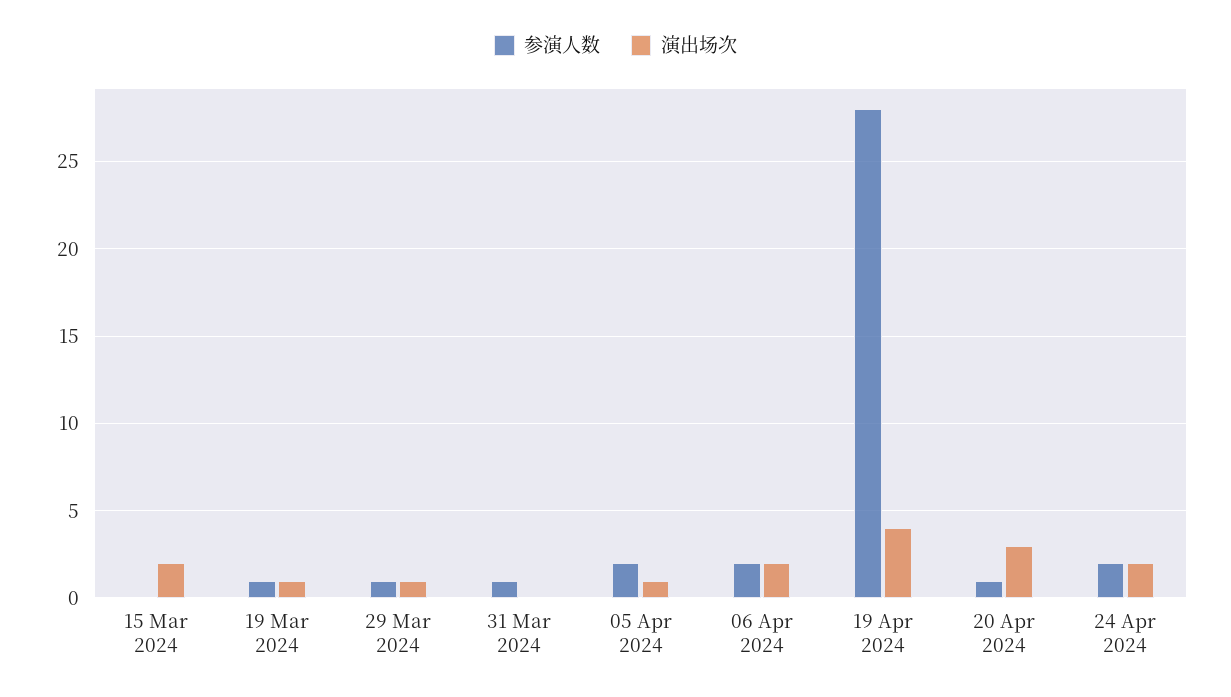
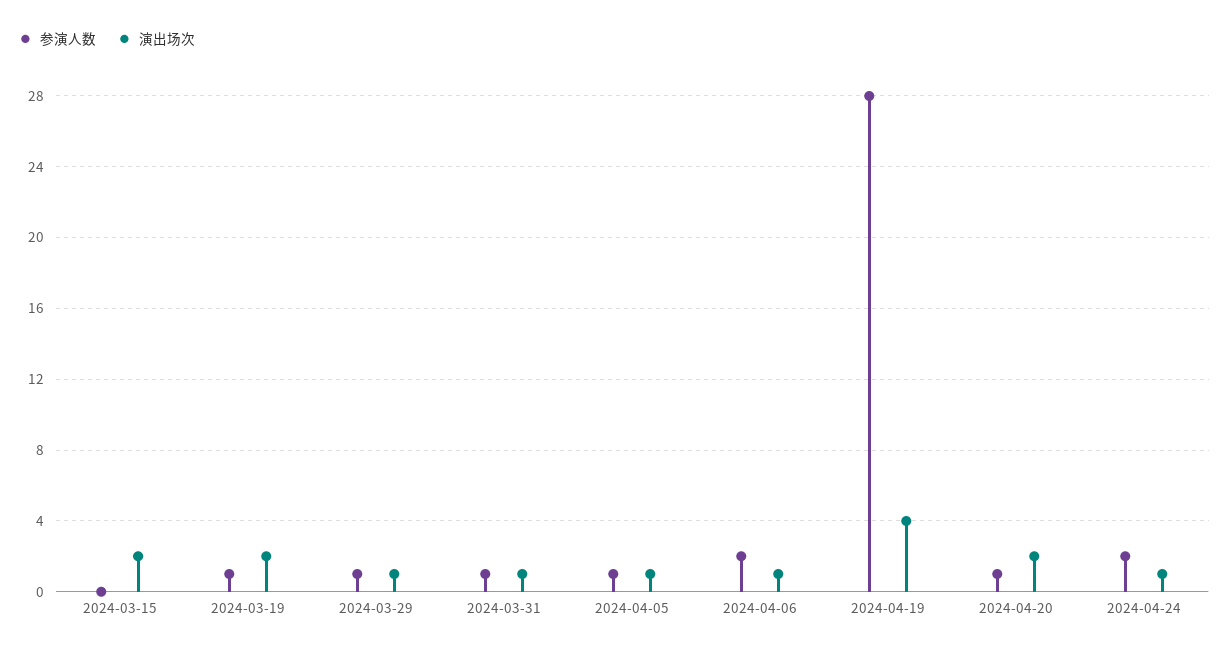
  {
    "参演人数": {
      "15 Mar 2024": 0,
      "19 Mar 2024": 1,
      "29 Mar 2024": 1,
      "31 Mar 2024": 1,
-     "05 Apr 2024": 2,
+     "05 Apr 2024": 1,
      "06 Apr 2024": 2,
      "19 Apr 2024": 28,
      "20 Apr 2024": 1,
      "24 Apr 2024": 2
    },
    "演出场次": {
      "15 Mar 2024": 2,
-     "19 Mar 2024": 1,
+     "19 Mar 2024": 2,
      "29 Mar 2024": 1,
-     "31 Mar 2024": 0,
+     "31 Mar 2024": 1,
      "05 Apr 2024": 1,
-     "06 Apr 2024": 2,
+     "06 Apr 2024": 1,
      "19 Apr 2024": 4,
-     "20 Apr 2024": 3,
+     "20 Apr 2024": 2,
-     "24 Apr 2024": 2
+     "24 Apr 2024": 1
    }
  }

